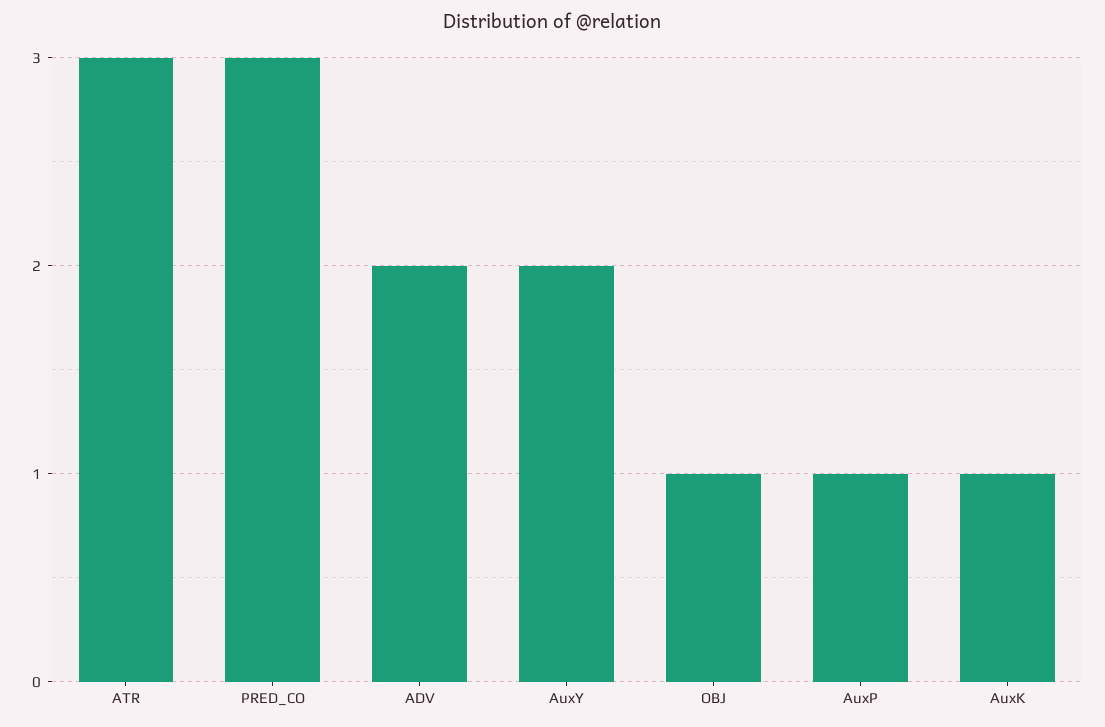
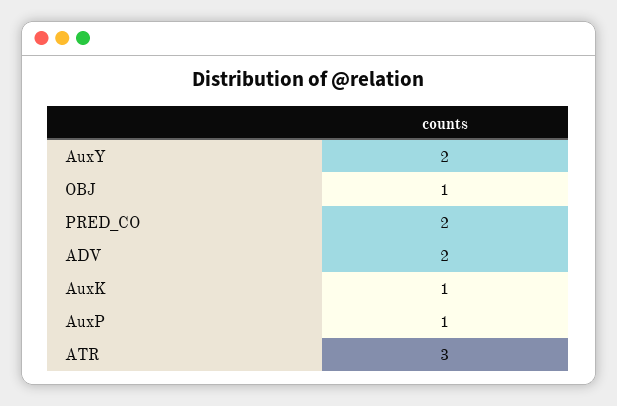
  {
    "ATR": 3,
-   "PRED_CO": 3,
+   "PRED_CO": 2,
    "ADV": 2,
    "AuxY": 2,
    "OBJ": 1,
    "AuxP": 1,
    "AuxK": 1
  }

